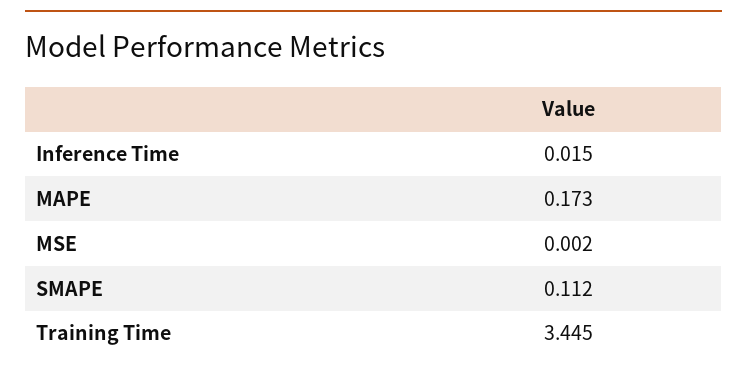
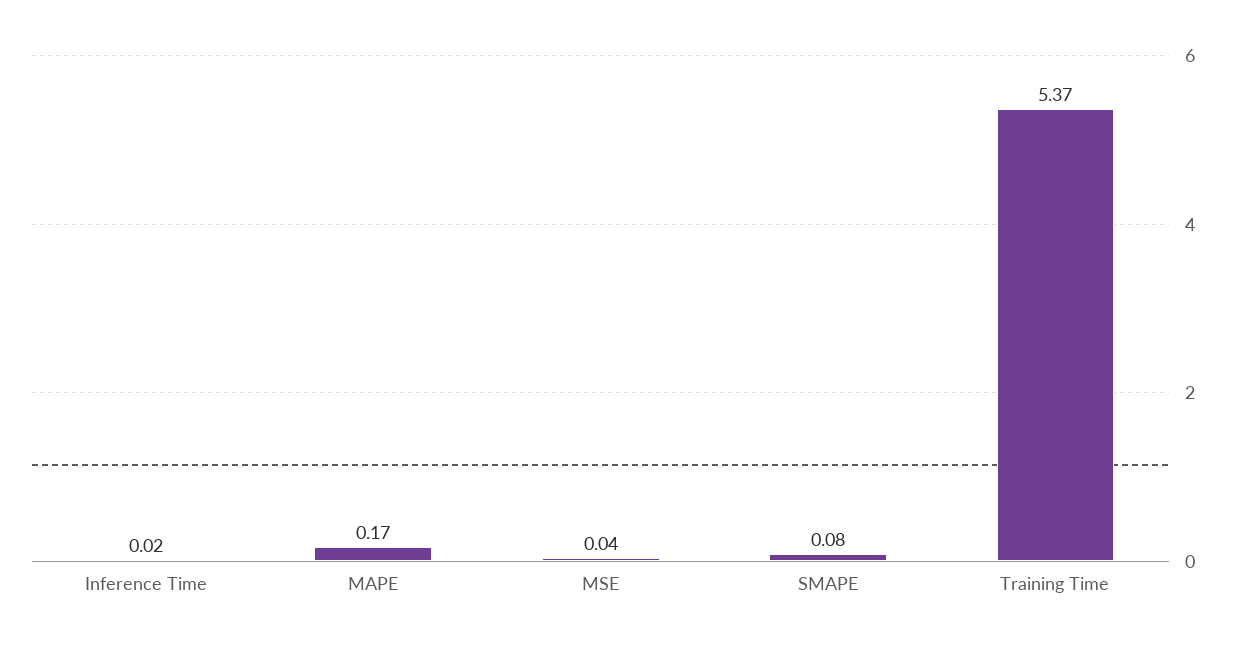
  {
    "Inference Time": 0.015,
    "MAPE": 0.173,
-   "MSE": 0.002,
+   "MSE": 0.04,
-   "SMAPE": 0.112,
+   "SMAPE": 0.08,
-   "Training Time": 3.445
+   "Training Time": 5.37
  }

